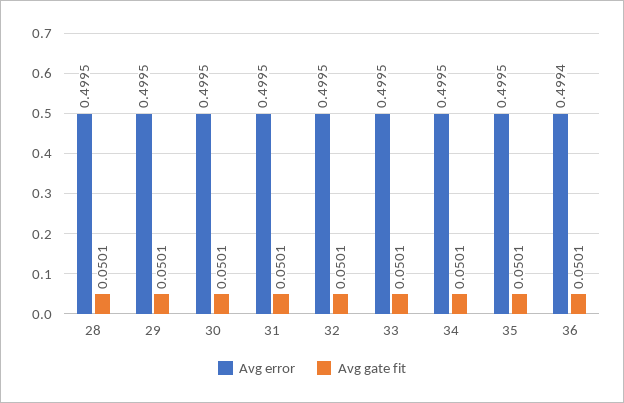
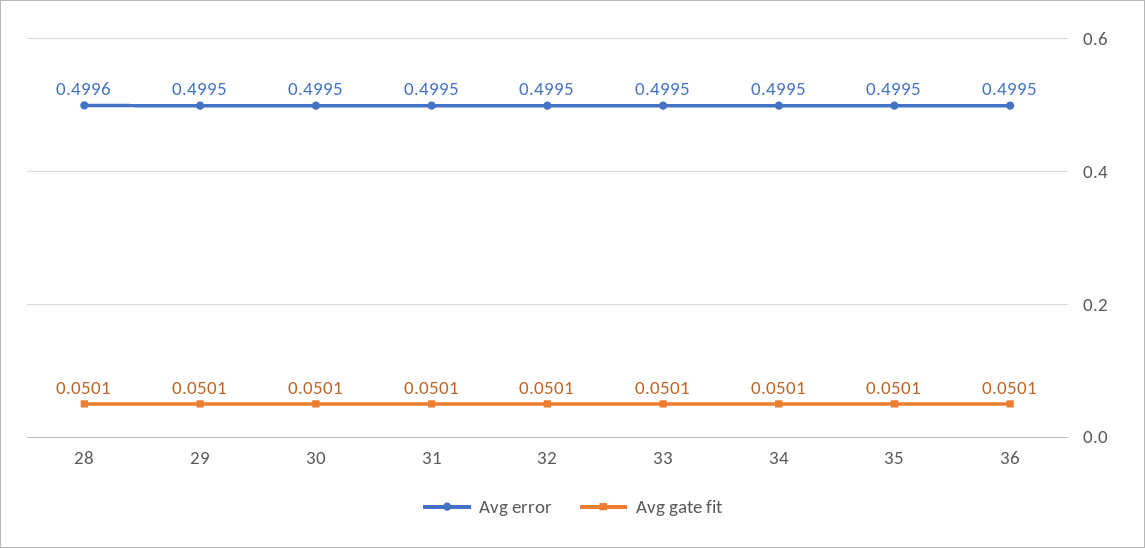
  {
    "Avg error": {
-     "28": 0.4995,
+     "28": 0.4996,
      "29": 0.4995,
      "30": 0.4995,
      "31": 0.4995,
      "32": 0.4995,
      "33": 0.4995,
      "34": 0.4995,
      "35": 0.4995,
-     "36": 0.4994
+     "36": 0.4995
    },
    "Avg gate fit": {
      "28": 0.0501,
      "29": 0.0501,
      "30": 0.0501,
      "31": 0.0501,
      "32": 0.0501,
      "33": 0.0501,
      "34": 0.0501,
      "35": 0.0501,
      "36": 0.0501
    }
  }

